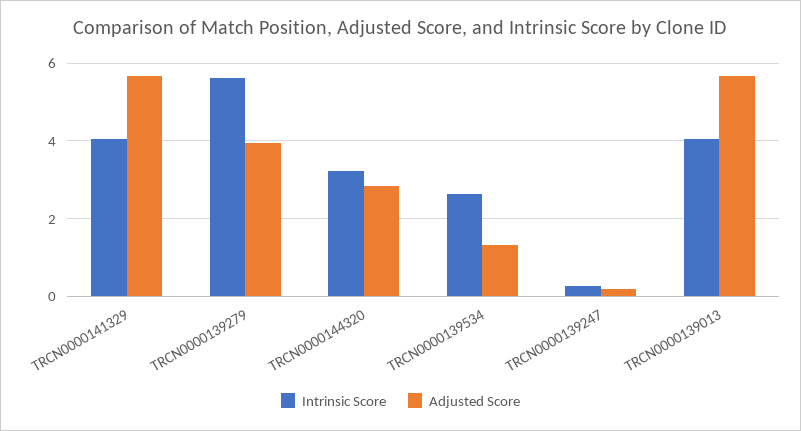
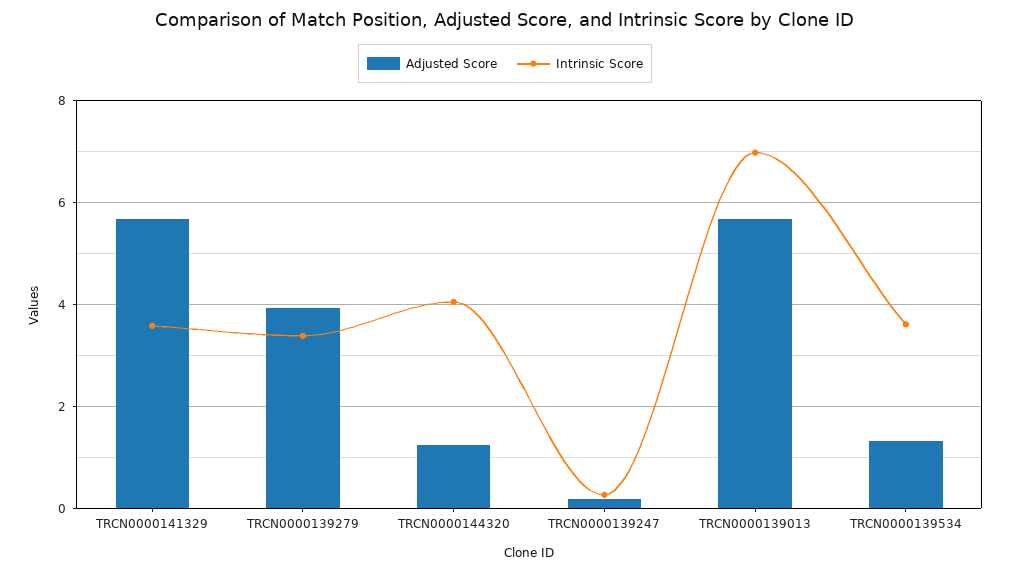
  {
    "Intrinsic Score": {
-     "TRCN0000141329": 4,
+     "TRCN0000141329": 3.6,
-     "TRCN0000139279": 5.6,
+     "TRCN0000139279": 3.4,
-     "TRCN0000144320": 3.2,
+     "TRCN0000144320": 4,
-     "TRCN0000139534": 2.6,
+     "TRCN0000139534": 3.6,
      "TRCN0000139247": 0.2,
-     "TRCN0000139013": 4
+     "TRCN0000139013": 7
    },
    "Adjusted Score": {
      "TRCN0000141329": 5.6,
      "TRCN0000139279": 4,
-     "TRCN0000144320": 2.8,
+     "TRCN0000144320": 1.2,
      "TRCN0000139534": 1.4,
      "TRCN0000139247": 0.2,
      "TRCN0000139013": 5.6
    }
  }

